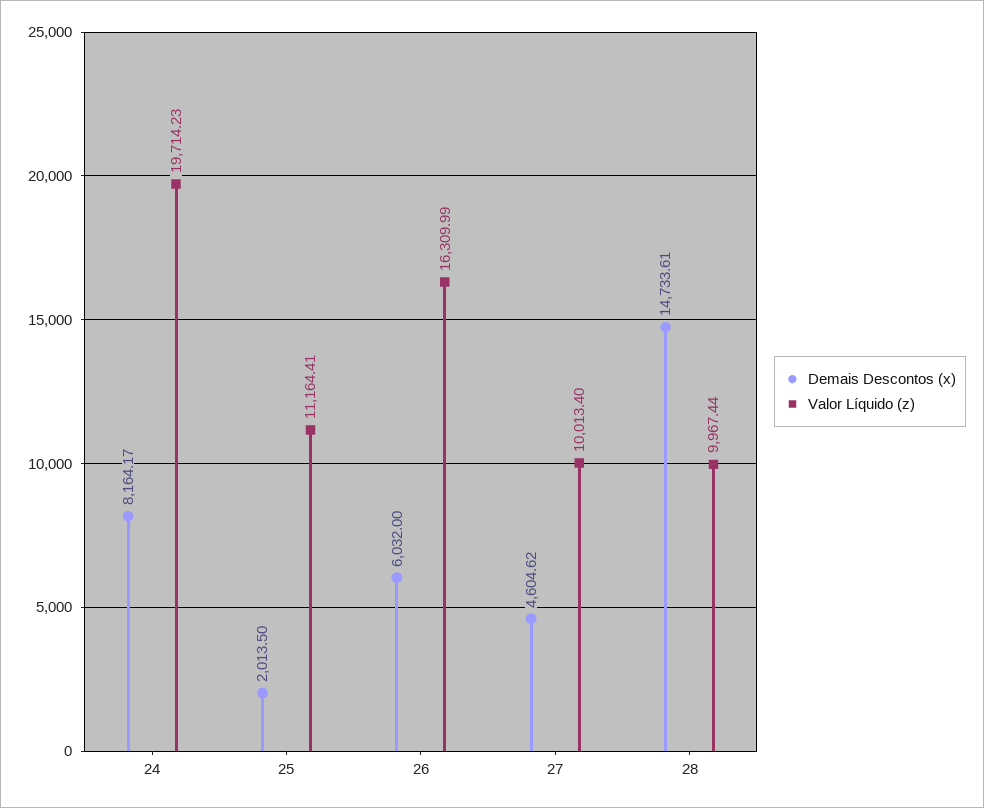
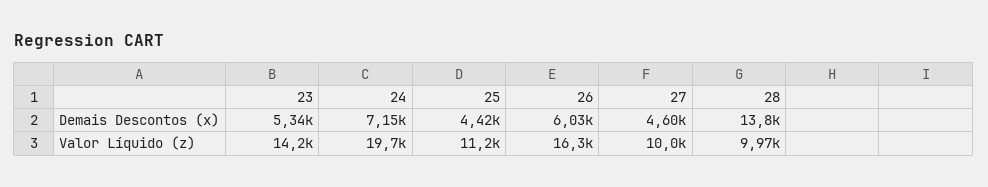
  {
    "Demais Descontos (x)": {
-     "24": 8164.17,
+     "24": 7150,
-     "25": 2013.5,
+     "25": 4420,
      "26": 6032,
      "27": 4604.62,
-     "28": 14733.61
+     "28": 13800,
+     "23": 5340
    },
    "Valor Líquido (z)": {
      "24": 19714.23,
      "25": 11164.41,
      "26": 16309.99,
      "27": 10013.4,
-     "28": 9967.44
+     "28": 9967.44,
+     "23": 14200
    }
  }

